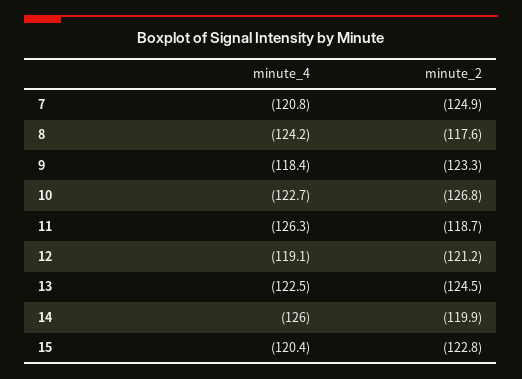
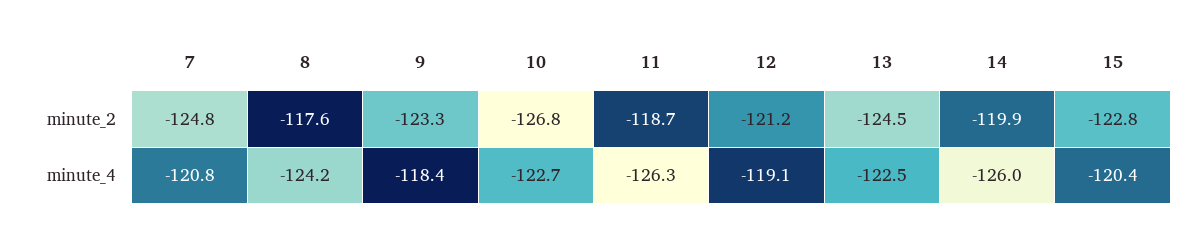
  {
    "minute_4": {
      "7": -120.8,
      "8": -124.2,
      "9": -118.4,
      "10": -122.7,
      "11": -126.3,
      "12": -119.1,
      "13": -122.5,
      "14": -126,
      "15": -120.4
    },
    "minute_2": {
-     "7": -124.9,
+     "7": -124.8,
      "8": -117.6,
      "9": -123.3,
      "10": -126.8,
      "11": -118.7,
      "12": -121.2,
      "13": -124.5,
      "14": -119.9,
      "15": -122.8
    }
  }

